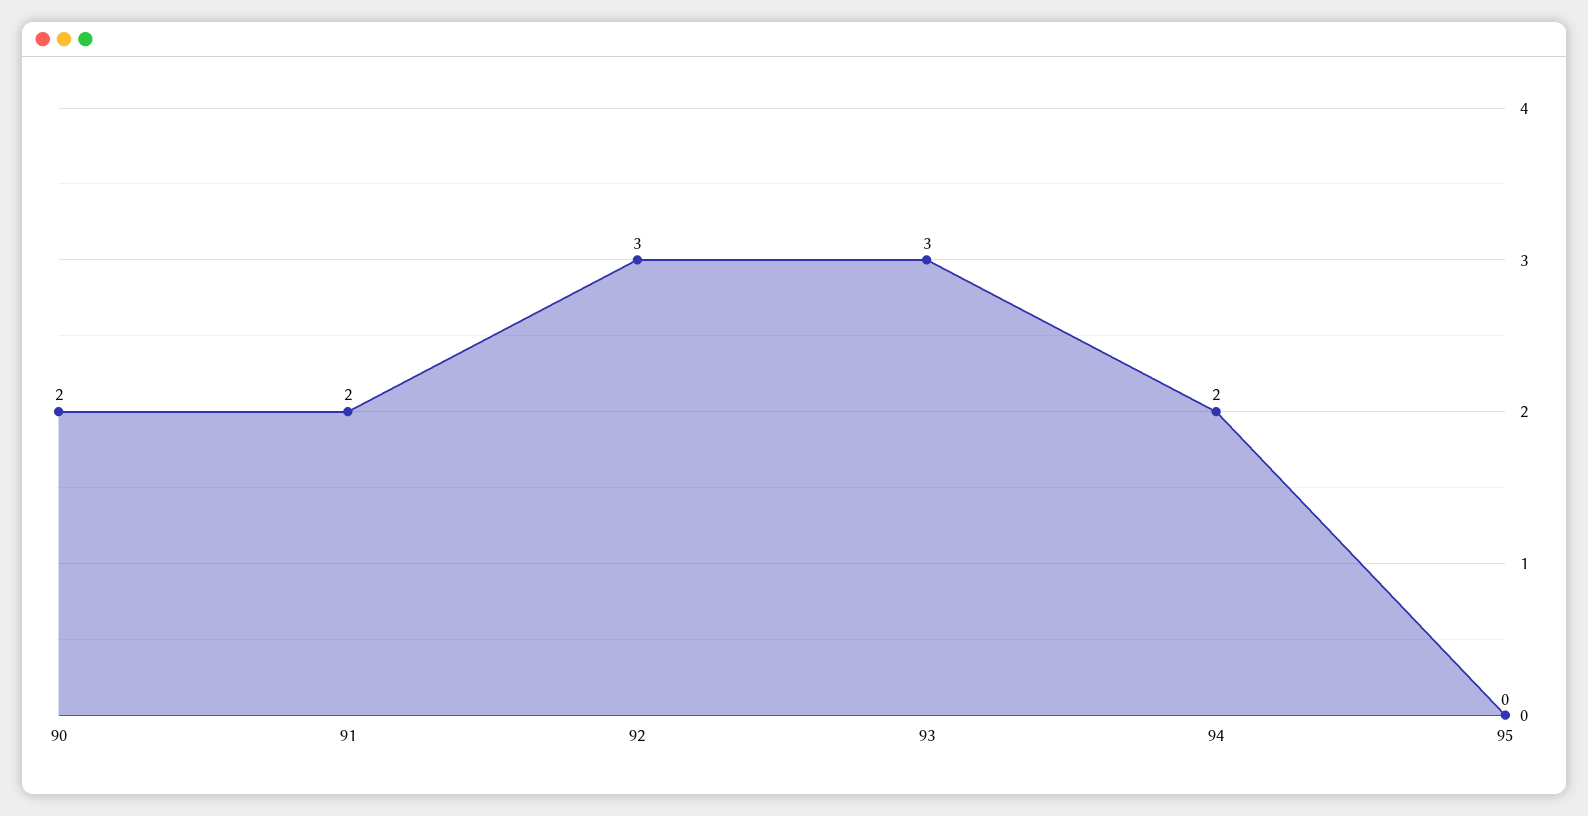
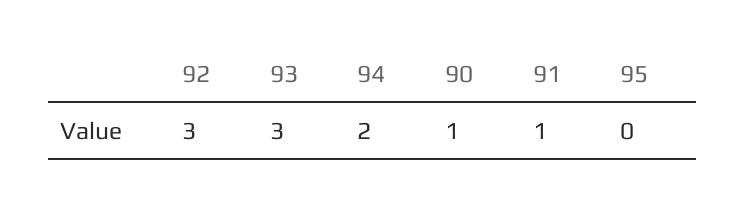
  {
-   "90": 2,
+   "90": 1,
-   "91": 2,
+   "91": 1,
    "92": 3,
    "93": 3,
    "94": 2,
    "95": 0
  }

